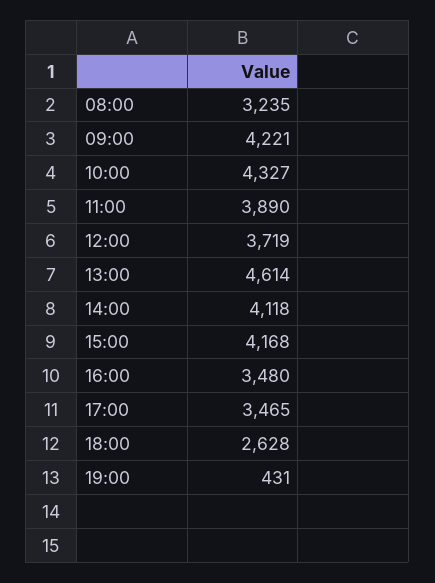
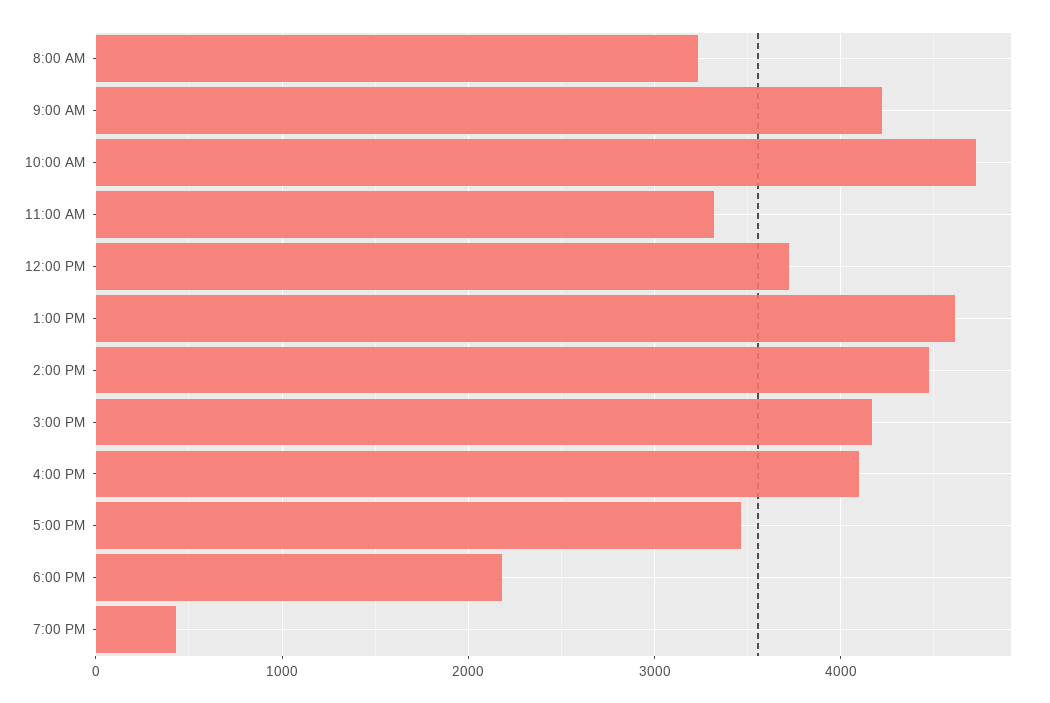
  {
    "08:00": 3235,
    "09:00": 4221,
-   "10:00": 4327,
+   "10:00": 4700,
-   "11:00": 3890,
+   "11:00": 3300,
    "12:00": 3719,
    "13:00": 4614,
-   "14:00": 4118,
+   "14:00": 4500,
    "15:00": 4168,
-   "16:00": 3480,
+   "16:00": 4100,
    "17:00": 3465,
-   "18:00": 2628,
+   "18:00": 2200,
    "19:00": 431
  }

